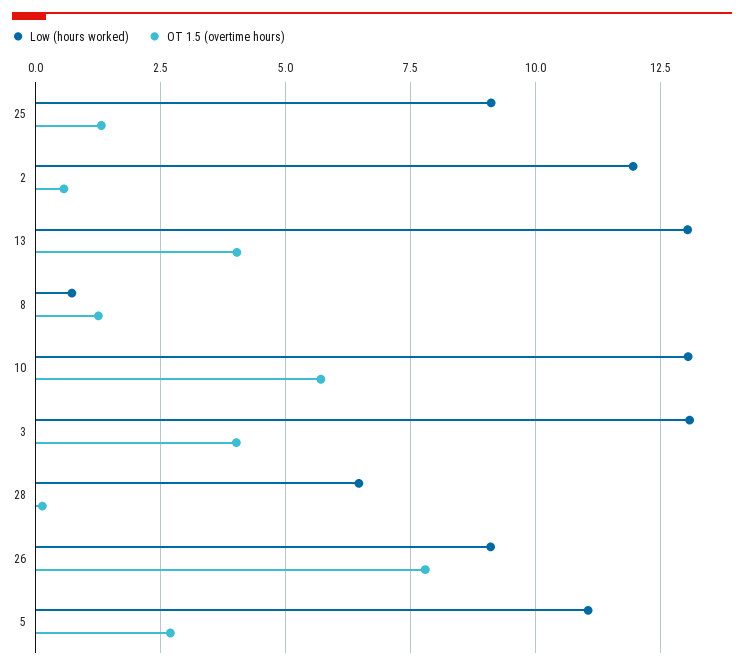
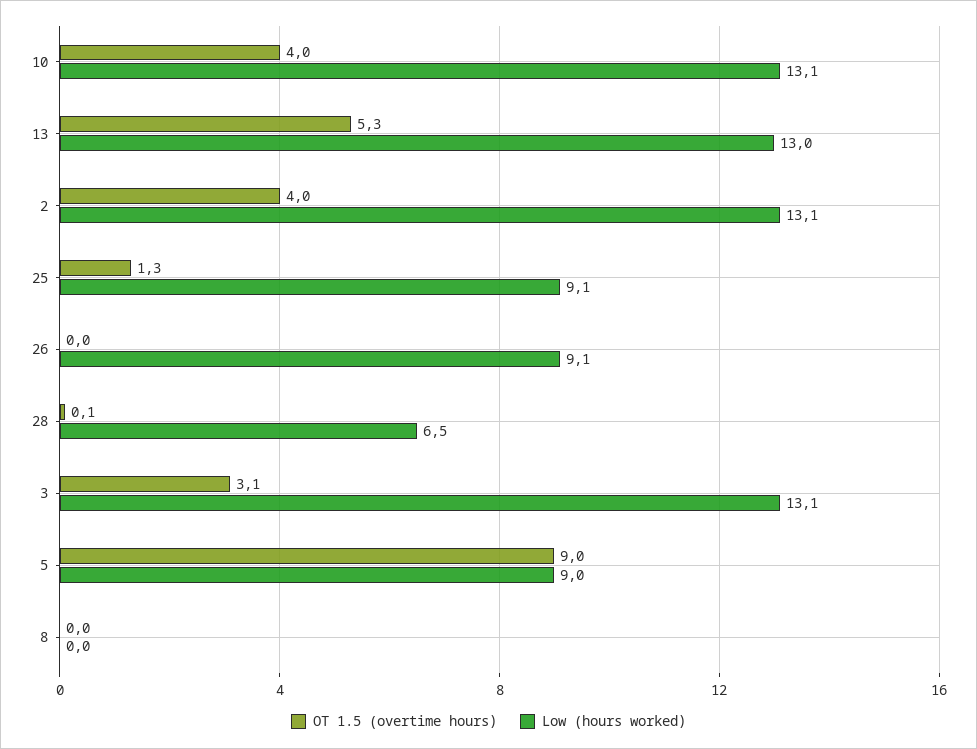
  {
    "Low (hours worked)": {
      "25": 9.1,
-     "2": 12,
+     "2": 13.1,
      "13": 13,
-     "8": 0.75,
+     "8": 0,
      "10": 13.1,
      "3": 13.1,
      "28": 6.5,
      "26": 9.1,
-     "5": 11
+     "5": 9
    },
    "OT 1.5 (overtime hours)": {
      "25": 1.3,
-     "2": 0.5,
+     "2": 4,
-     "13": 4,
+     "13": 5.3,
-     "8": 1.25,
+     "8": 0,
-     "10": 5.75,
+     "10": 4,
-     "3": 4,
+     "3": 3.1,
      "28": 0.1,
-     "26": 7.75,
+     "26": 0,
-     "5": 2.75
+     "5": 9
    }
  }

